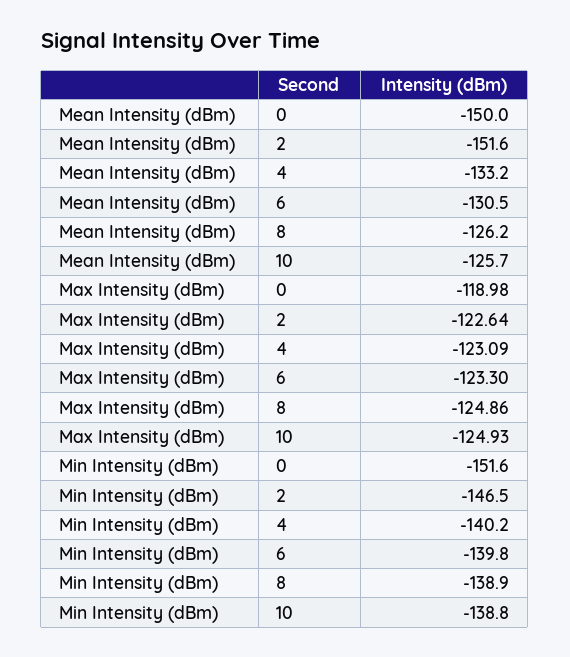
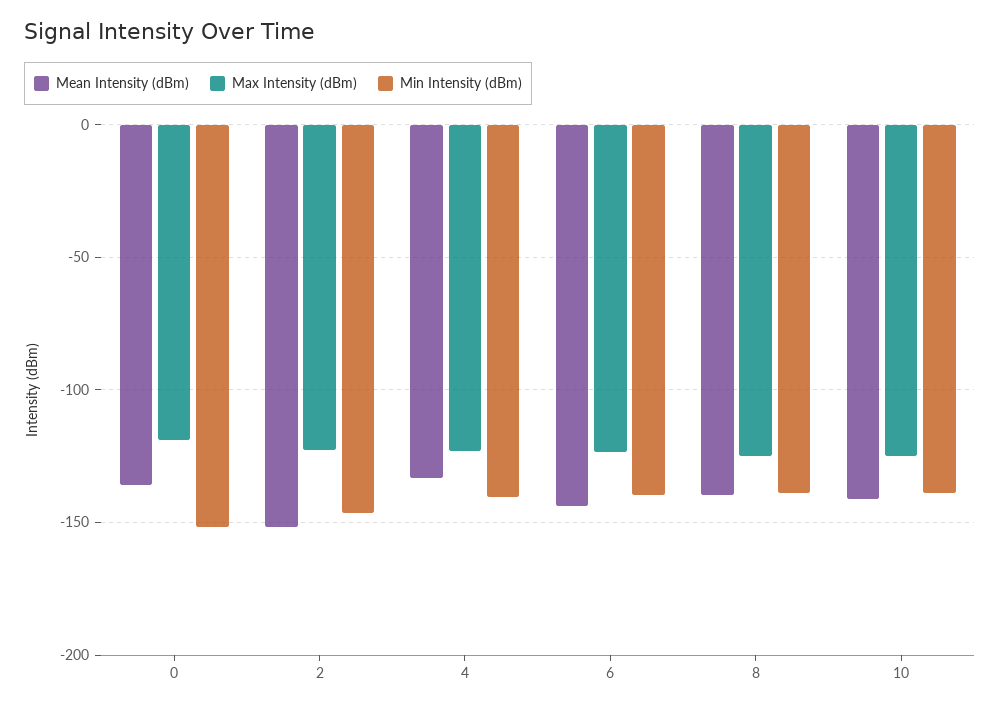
  {
    "Mean Intensity (dBm)": {
-     "0": -150,
+     "0": -135,
      "2": -151.6,
      "4": -133.2,
-     "6": -130.5,
+     "6": -145,
-     "8": -126.2,
+     "8": -140,
-     "10": -125.7
+     "10": -140
    },
    "Max Intensity (dBm)": {
      "0": -118.98,
      "2": -122.64,
      "4": -123.09,
      "6": -123.3,
      "8": -124.86,
      "10": -124.93
    },
    "Min Intensity (dBm)": {
      "0": -151.6,
      "2": -146.5,
      "4": -140.2,
      "6": -139.8,
      "8": -138.9,
      "10": -138.8
    }
  }

